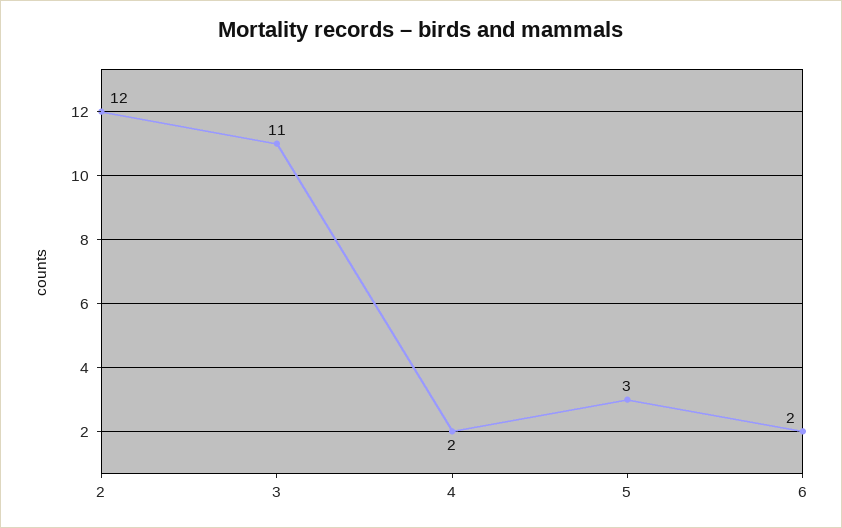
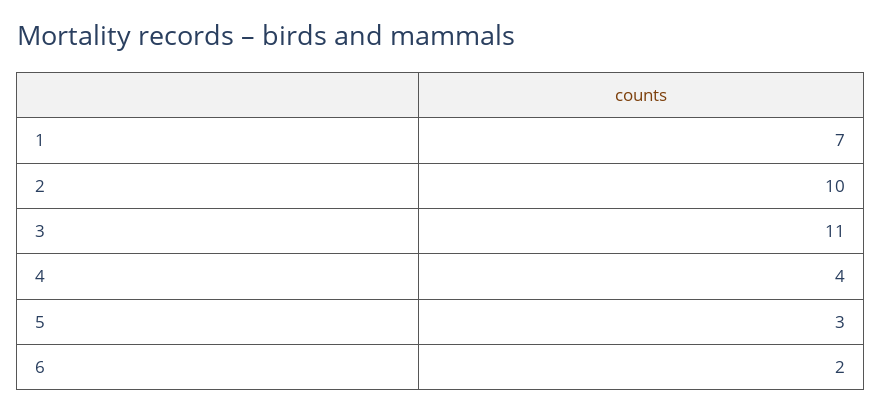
  {
-   "2": 12,
+   "2": 10,
    "3": 11,
-   "4": 2,
+   "4": 4,
    "5": 3,
-   "6": 2
+   "6": 2,
+   "1": 7
  }

